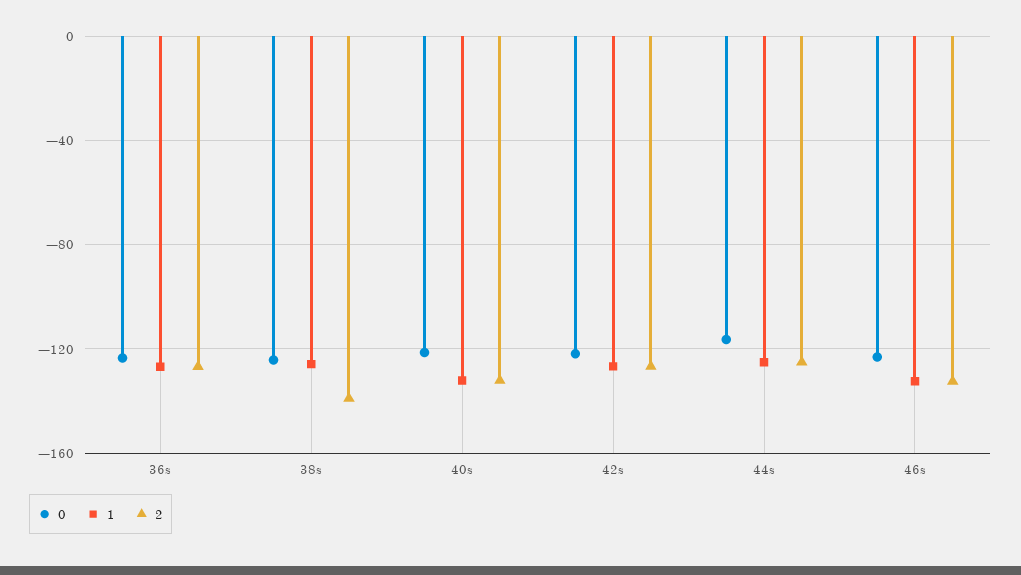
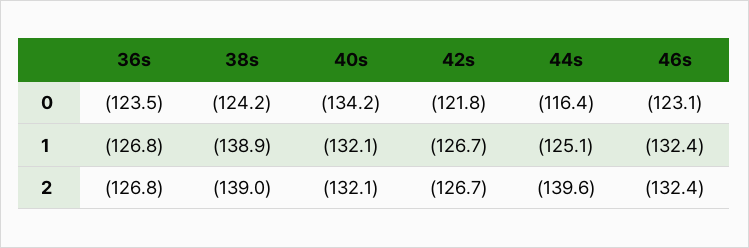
  {
    "0": {
      "36s": -123.5,
      "38s": -124.2,
-     "40s": -120,
+     "40s": -134.2,
      "42s": -121.8,
      "44s": -116.4,
      "46s": -123.1
    },
    "1": {
      "36s": -126.8,
-     "38s": -125,
+     "38s": -138.9,
      "40s": -132.1,
      "42s": -126.7,
      "44s": -125.1,
      "46s": -132.4
    },
    "2": {
      "36s": -126.8,
      "38s": -139,
      "40s": -132.1,
      "42s": -126.7,
-     "44s": -125,
+     "44s": -139.6,
      "46s": -132.4
    }
  }

